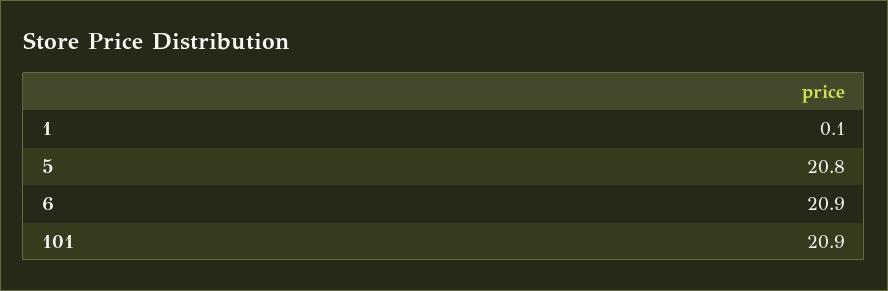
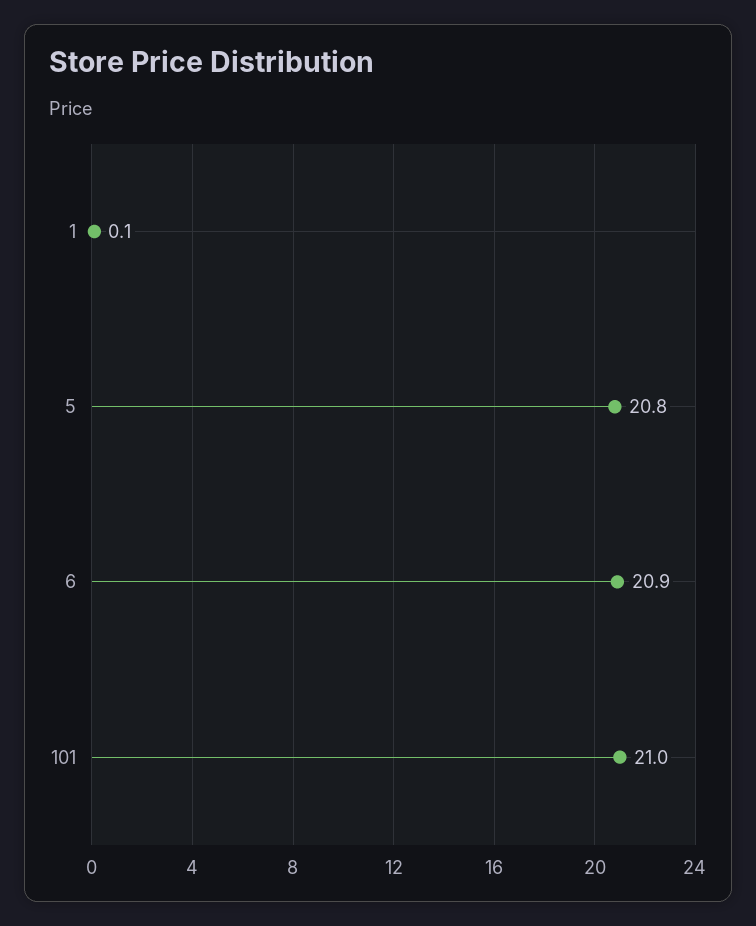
  {
    "1": 0.1,
    "5": 20.8,
    "6": 20.9,
-   "101": 20.9
+   "101": 21
  }

